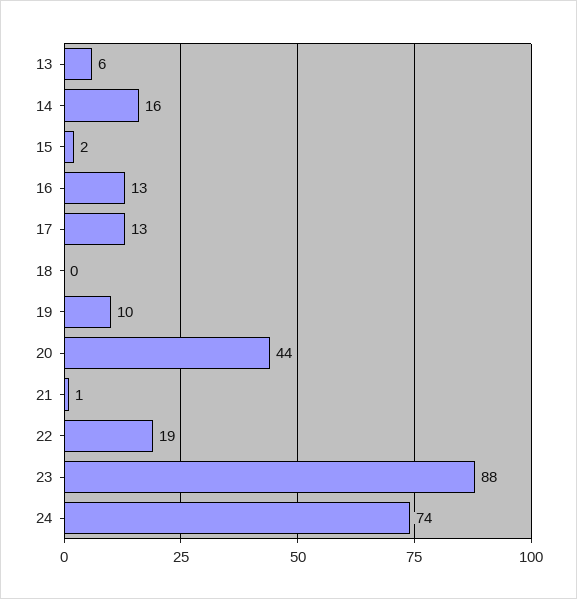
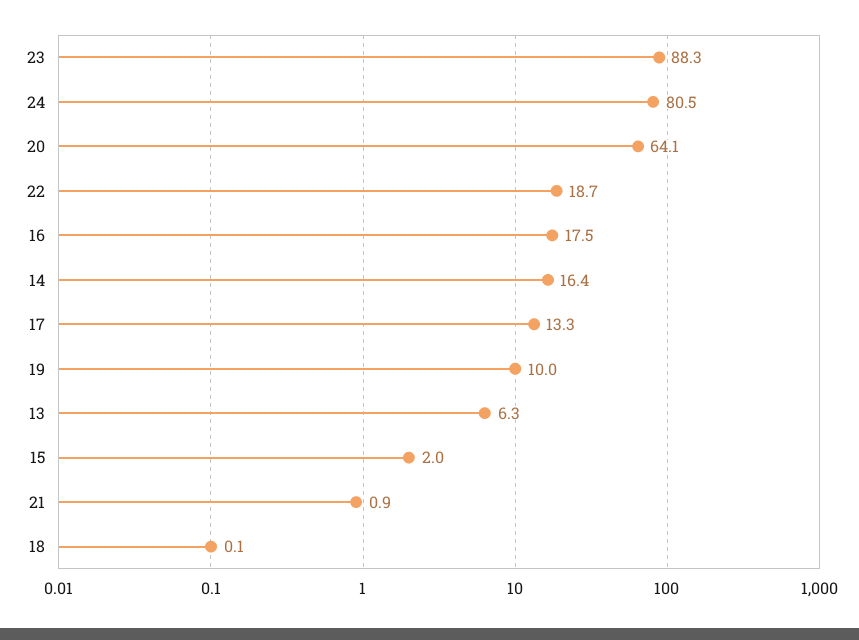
  {
    "13": 6.3,
    "14": 16.4,
    "15": 2,
-   "16": 13,
+   "16": 17.5,
    "17": 13.3,
    "18": 0.1,
    "19": 10,
-   "20": 44,
+   "20": 64.1,
    "21": 0.9,
    "22": 18.7,
    "23": 88.3,
-   "24": 74
+   "24": 80.5
  }

